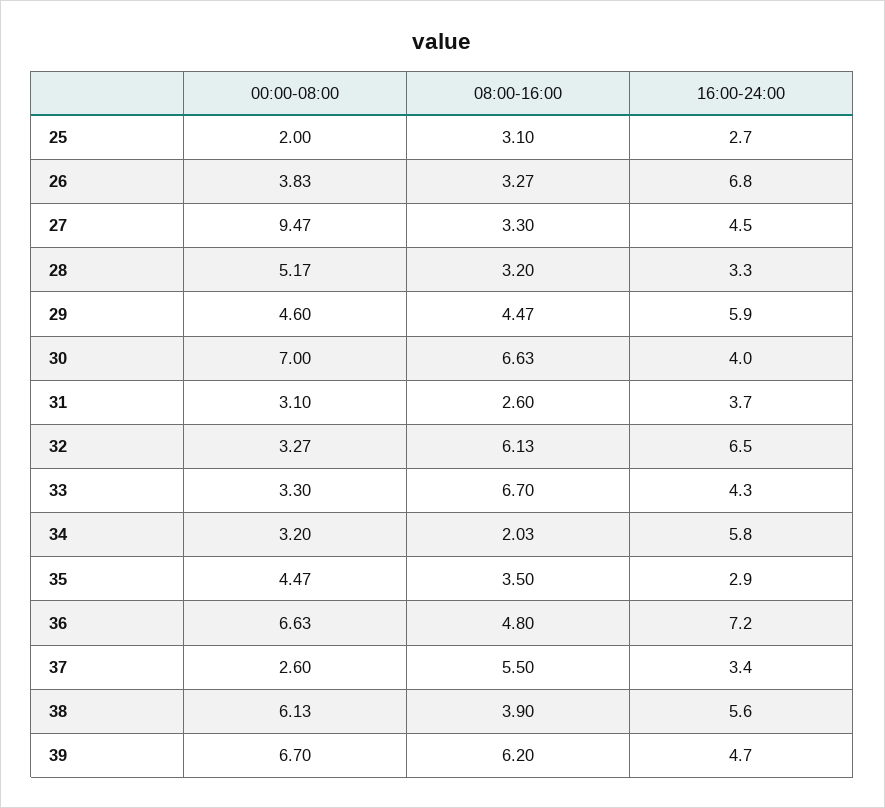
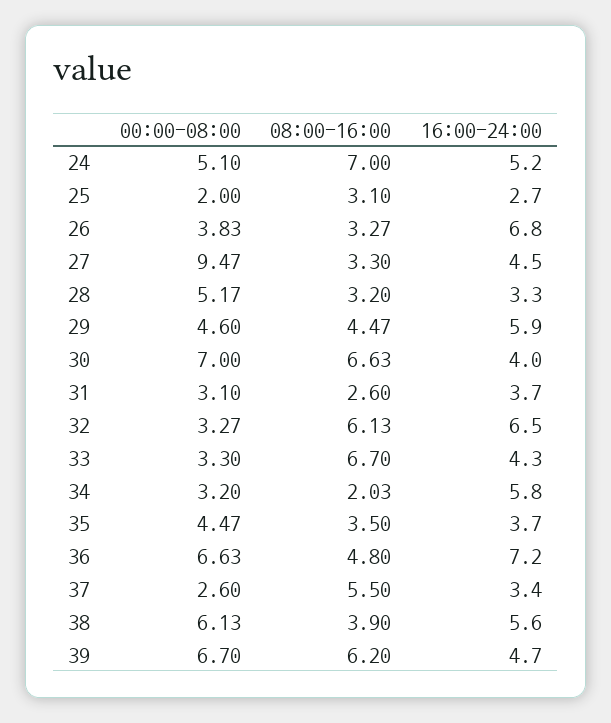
  {
    "00:00-08:00": {
      "25": 2,
      "26": 3.83,
      "27": 9.47,
      "28": 5.17,
      "29": 4.6,
      "30": 7,
      "31": 3.1,
      "32": 3.27,
      "33": 3.3,
      "34": 3.2,
      "35": 4.47,
      "36": 6.63,
      "37": 2.6,
      "38": 6.13,
-     "39": 6.7
+     "39": 6.7,
+     "24": 5.1
    },
    "08:00-16:00": {
      "25": 3.1,
      "26": 3.27,
      "27": 3.3,
      "28": 3.2,
      "29": 4.47,
      "30": 6.63,
      "31": 2.6,
      "32": 6.13,
      "33": 6.7,
      "34": 2.03,
      "35": 3.5,
      "36": 4.8,
      "37": 5.5,
      "38": 3.9,
-     "39": 6.2
+     "39": 6.2,
+     "24": 7
    },
    "16:00-24:00": {
      "25": 2.7,
      "26": 6.8,
      "27": 4.5,
      "28": 3.3,
      "29": 5.9,
      "30": 4,
      "31": 3.7,
      "32": 6.5,
      "33": 4.3,
      "34": 5.8,
-     "35": 2.9,
+     "35": 3.7,
      "36": 7.2,
      "37": 3.4,
      "38": 5.6,
-     "39": 4.7
+     "39": 4.7,
+     "24": 5.2
    }
  }

